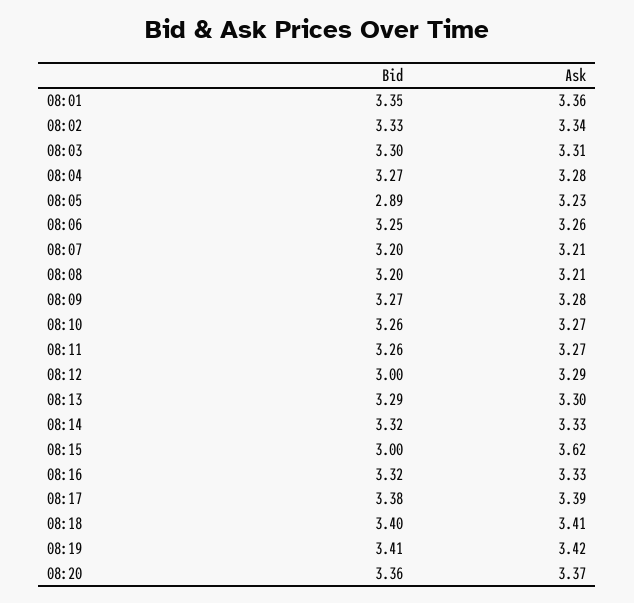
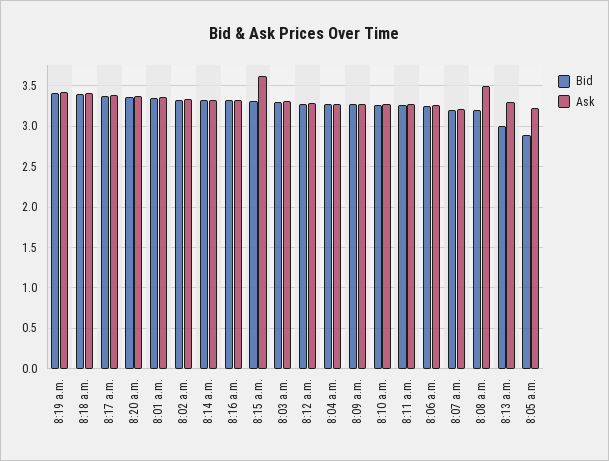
  {
    "Bid": {
      "08:01": 3.35,
      "08:02": 3.33,
      "08:03": 3.3,
      "08:04": 3.27,
      "08:05": 2.89,
      "08:06": 3.25,
      "08:07": 3.2,
      "08:08": 3.2,
      "08:09": 3.27,
      "08:10": 3.26,
      "08:11": 3.26,
-     "08:12": 3,
+     "08:12": 3.3,
-     "08:13": 3.29,
+     "08:13": 3,
      "08:14": 3.32,
-     "08:15": 3,
+     "08:15": 3.3,
      "08:16": 3.32,
      "08:17": 3.38,
      "08:18": 3.4,
      "08:19": 3.41,
      "08:20": 3.36
    },
    "Ask": {
      "08:01": 3.36,
      "08:02": 3.34,
      "08:03": 3.31,
      "08:04": 3.28,
      "08:05": 3.23,
      "08:06": 3.26,
      "08:07": 3.21,
-     "08:08": 3.21,
+     "08:08": 3.5,
      "08:09": 3.28,
      "08:10": 3.27,
      "08:11": 3.27,
      "08:12": 3.29,
      "08:13": 3.3,
      "08:14": 3.33,
      "08:15": 3.62,
      "08:16": 3.33,
      "08:17": 3.39,
      "08:18": 3.41,
      "08:19": 3.42,
      "08:20": 3.37
    }
  }

